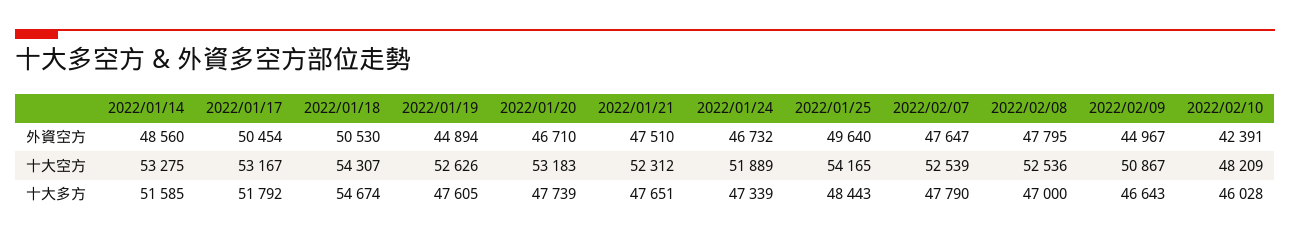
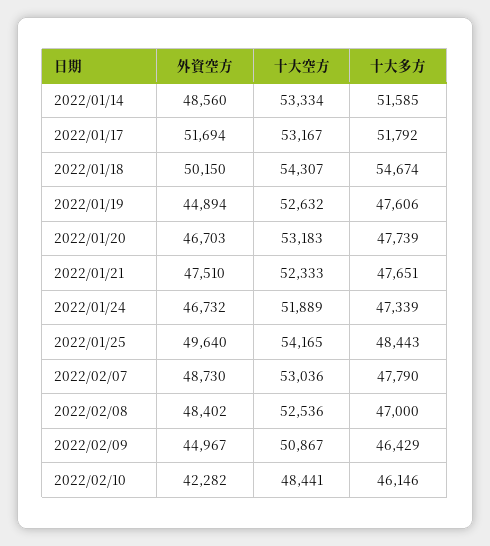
  {
    "2022/01/14": {
      "外資空方": 48560,
-     "十大空方": 53275,
+     "十大空方": 53334,
      "十大多方": 51585
    },
    "2022/01/17": {
-     "外資空方": 50454,
+     "外資空方": 51694,
      "十大空方": 53167,
      "十大多方": 51792
    },
    "2022/01/18": {
-     "外資空方": 50530,
+     "外資空方": 50150,
      "十大空方": 54307,
      "十大多方": 54674
    },
    "2022/01/19": {
      "外資空方": 44894,
-     "十大空方": 52626,
+     "十大空方": 52632,
-     "十大多方": 47605
+     "十大多方": 47606
    },
    "2022/01/20": {
-     "外資空方": 46710,
+     "外資空方": 46703,
      "十大空方": 53183,
      "十大多方": 47739
    },
    "2022/01/21": {
      "外資空方": 47510,
-     "十大空方": 52312,
+     "十大空方": 52333,
      "十大多方": 47651
    },
    "2022/01/24": {
      "外資空方": 46732,
      "十大空方": 51889,
      "十大多方": 47339
    },
    "2022/01/25": {
      "外資空方": 49640,
      "十大空方": 54165,
      "十大多方": 48443
    },
    "2022/02/07": {
-     "外資空方": 47647,
+     "外資空方": 48730,
-     "十大空方": 52539,
+     "十大空方": 53036,
      "十大多方": 47790
    },
    "2022/02/08": {
-     "外資空方": 47795,
+     "外資空方": 48402,
      "十大空方": 52536,
      "十大多方": 47000
    },
    "2022/02/09": {
      "外資空方": 44967,
      "十大空方": 50867,
-     "十大多方": 46643
+     "十大多方": 46429
    },
    "2022/02/10": {
-     "外資空方": 42391,
+     "外資空方": 42282,
-     "十大空方": 48209,
+     "十大空方": 48441,
-     "十大多方": 46028
+     "十大多方": 46146
    }
  }

